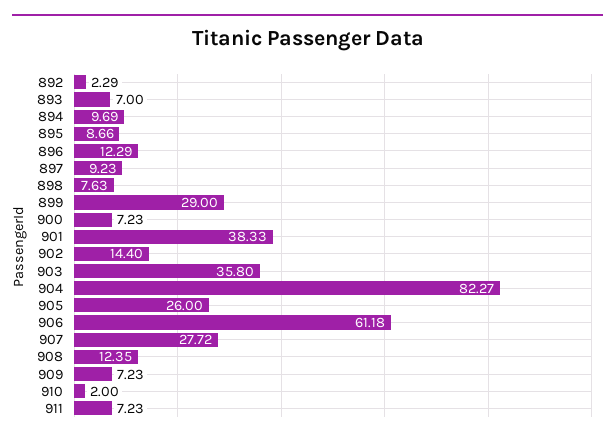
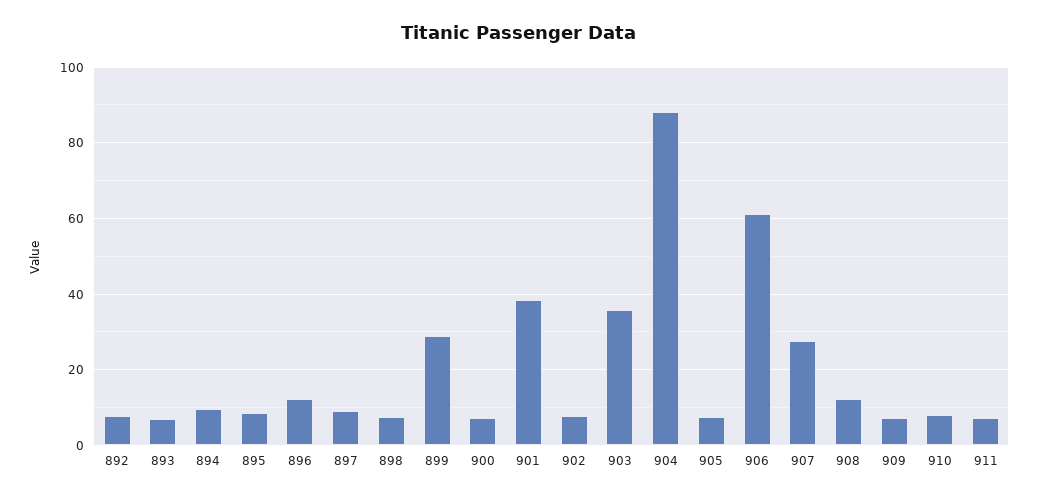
  {
-   "892": 2.29,
+   "892": 8,
    "893": 7,
    "894": 9.69,
    "895": 8.66,
    "896": 12.29,
    "897": 9.23,
    "898": 7.63,
    "899": 29,
    "900": 7.23,
    "901": 38.33,
-   "902": 14.4,
+   "902": 8,
    "903": 35.8,
-   "904": 82.27,
+   "904": 88,
-   "905": 26,
+   "905": 8,
    "906": 61.18,
    "907": 27.72,
    "908": 12.35,
    "909": 7.23,
-   "910": 2,
+   "910": 8,
    "911": 7.23
  }

